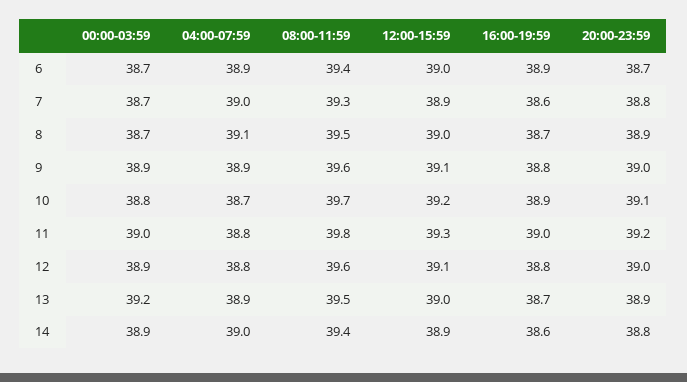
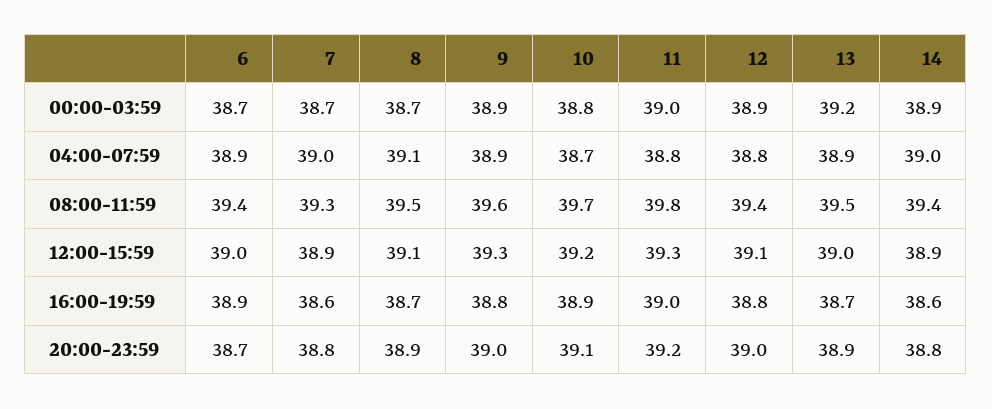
  {
    "00:00-03:59": {
      "6": 38.7,
      "7": 38.7,
      "8": 38.7,
      "9": 38.9,
      "10": 38.8,
      "11": 39,
      "12": 38.9,
      "13": 39.2,
      "14": 38.9
    },
    "04:00-07:59": {
      "6": 38.9,
      "7": 39,
      "8": 39.1,
      "9": 38.9,
      "10": 38.7,
      "11": 38.8,
      "12": 38.8,
      "13": 38.9,
      "14": 39
    },
    "08:00-11:59": {
      "6": 39.4,
      "7": 39.3,
      "8": 39.5,
      "9": 39.6,
      "10": 39.7,
      "11": 39.8,
-     "12": 39.6,
+     "12": 39.4,
      "13": 39.5,
      "14": 39.4
    },
    "12:00-15:59": {
      "6": 39,
      "7": 38.9,
-     "8": 39,
+     "8": 39.1,
-     "9": 39.1,
+     "9": 39.3,
      "10": 39.2,
      "11": 39.3,
      "12": 39.1,
      "13": 39,
      "14": 38.9
    },
    "16:00-19:59": {
      "6": 38.9,
      "7": 38.6,
      "8": 38.7,
      "9": 38.8,
      "10": 38.9,
      "11": 39,
      "12": 38.8,
      "13": 38.7,
      "14": 38.6
    },
    "20:00-23:59": {
      "6": 38.7,
      "7": 38.8,
      "8": 38.9,
      "9": 39,
      "10": 39.1,
      "11": 39.2,
      "12": 39,
      "13": 38.9,
      "14": 38.8
    }
  }

